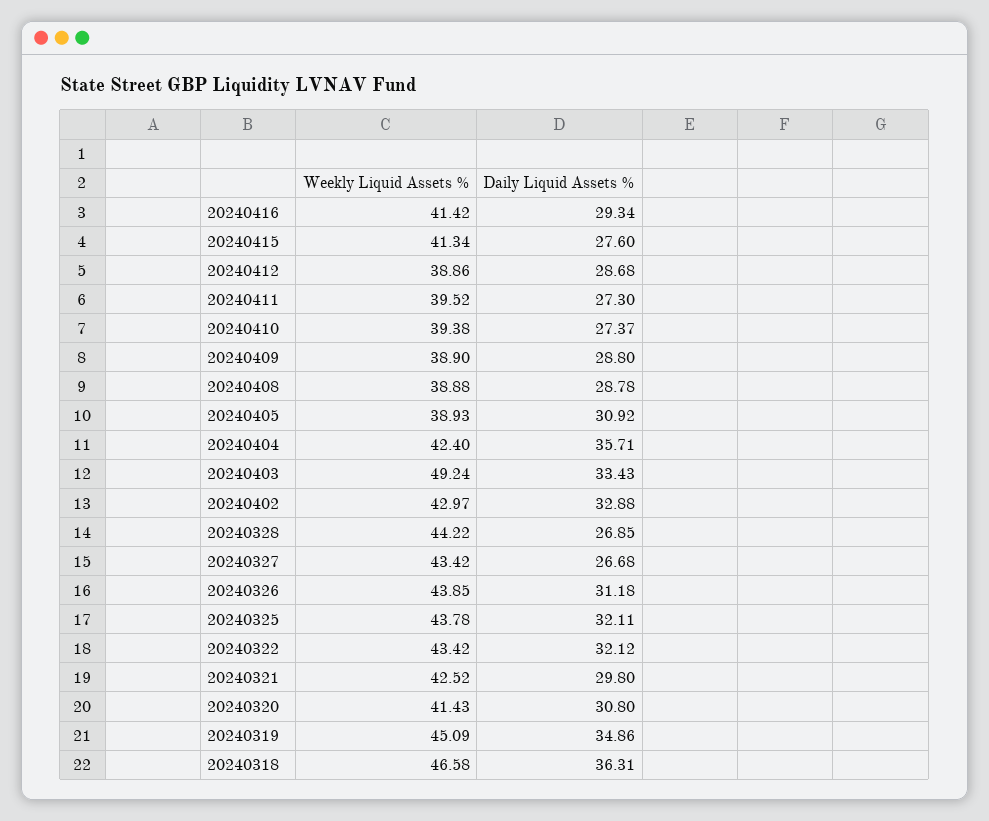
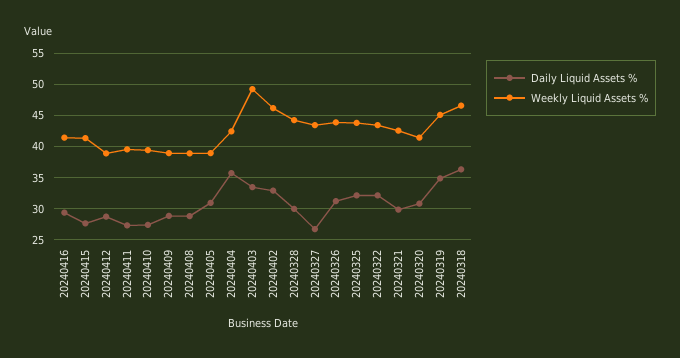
  {
    "Weekly Liquid Assets %": {
      "20240416": 41.42,
      "20240415": 41.34,
      "20240412": 38.86,
      "20240411": 39.52,
      "20240410": 39.38,
      "20240409": 38.9,
      "20240408": 38.88,
      "20240405": 38.93,
      "20240404": 42.4,
      "20240403": 49.24,
-     "20240402": 42.97,
+     "20240402": 46,
      "20240328": 44.22,
      "20240327": 43.42,
      "20240326": 43.85,
      "20240325": 43.78,
      "20240322": 43.42,
      "20240321": 42.52,
      "20240320": 41.43,
      "20240319": 45.09,
      "20240318": 46.58
    },
    "Daily Liquid Assets %": {
      "20240416": 29.34,
      "20240415": 27.6,
      "20240412": 28.68,
      "20240411": 27.3,
      "20240410": 27.37,
      "20240409": 28.8,
      "20240408": 28.78,
      "20240405": 30.92,
      "20240404": 35.71,
      "20240403": 33.43,
      "20240402": 32.88,
-     "20240328": 26.85,
+     "20240328": 30,
      "20240327": 26.68,
      "20240326": 31.18,
      "20240325": 32.11,
      "20240322": 32.12,
      "20240321": 29.8,
      "20240320": 30.8,
      "20240319": 34.86,
      "20240318": 36.31
    }
  }

